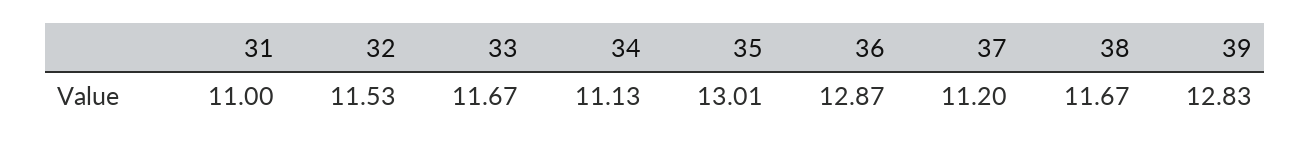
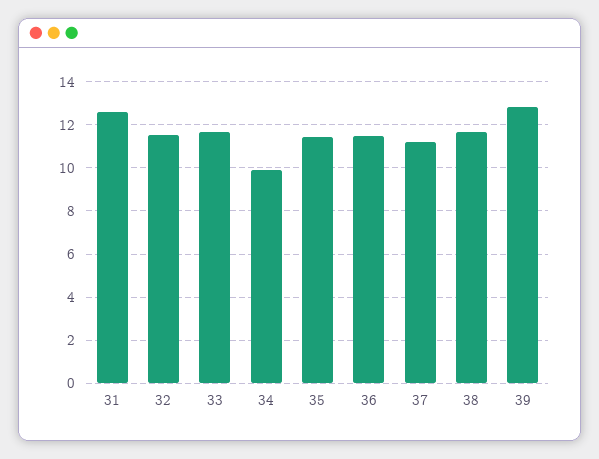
  {
-   "31": 11,
+   "31": 12.5,
    "32": 11.53,
    "33": 11.67,
-   "34": 11.13,
+   "34": 10,
-   "35": 13.01,
+   "35": 11.5,
-   "36": 12.87,
+   "36": 11.5,
    "37": 11.2,
    "38": 11.67,
    "39": 12.83
  }

